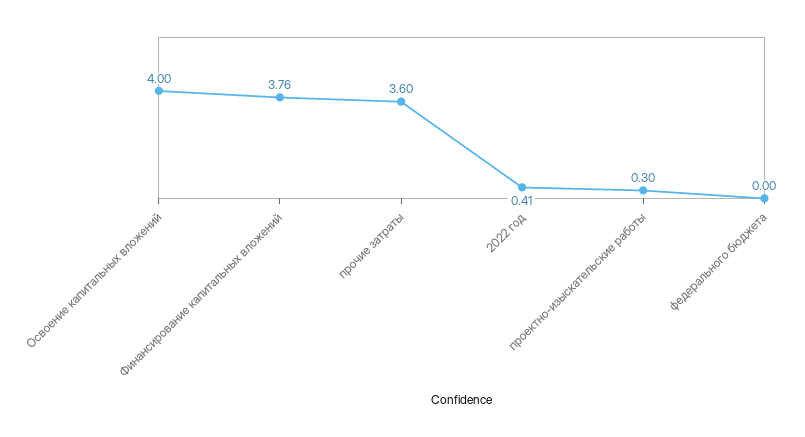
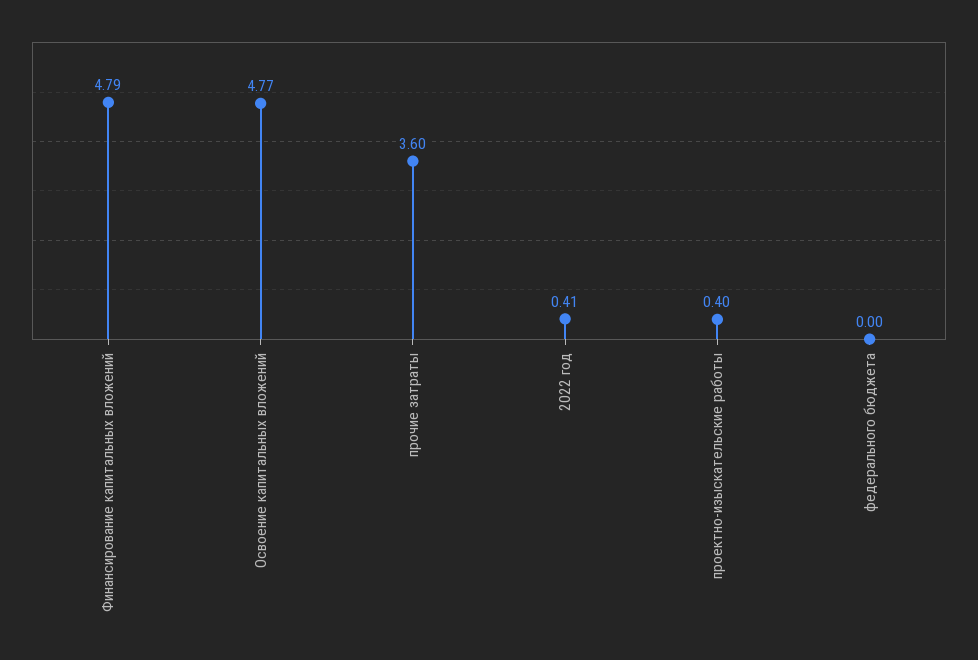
  {
-   "Освоение капитальных вложений": 4,
+   "Освоение капитальных вложений": 4.77,
-   "Финансирование капитальных вложений": 3.76,
+   "Финансирование капитальных вложений": 4.79,
    "прочие затраты": 3.6,
    "2022 год": 0.41,
-   "проектно-изыскательские работы": 0.3,
+   "проектно-изыскательские работы": 0.4,
    "федерального бюджета": 0
  }

